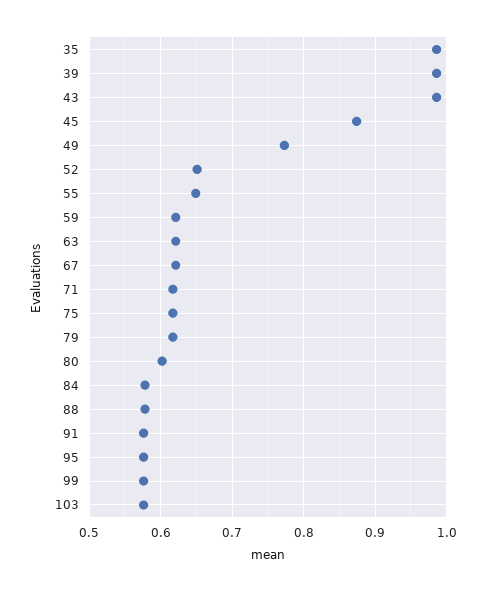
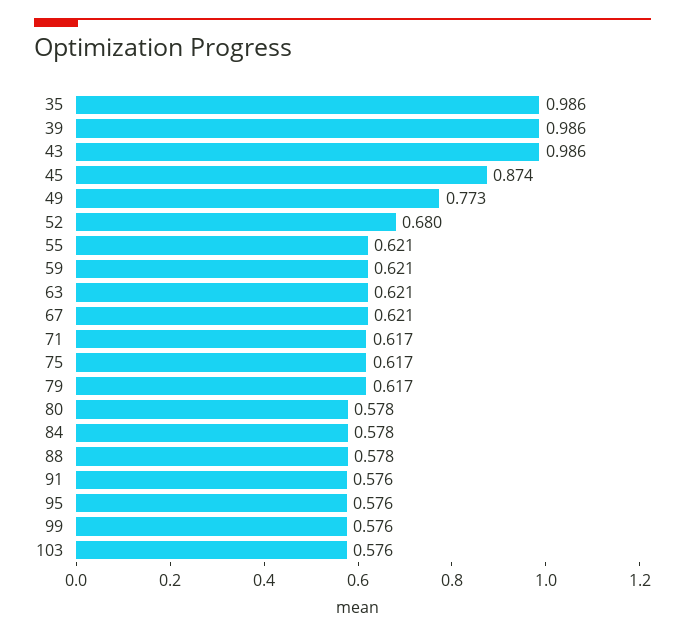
  {
    "35": 0.986,
    "39": 0.986,
    "43": 0.986,
    "45": 0.874,
    "49": 0.773,
-   "52": 0.65,
+   "52": 0.68,
-   "55": 0.65,
+   "55": 0.621,
    "59": 0.621,
    "63": 0.621,
    "67": 0.621,
    "71": 0.617,
    "75": 0.617,
    "79": 0.617,
-   "80": 0.6,
+   "80": 0.578,
    "84": 0.578,
    "88": 0.578,
    "91": 0.576,
    "95": 0.576,
    "99": 0.576,
    "103": 0.576
  }

